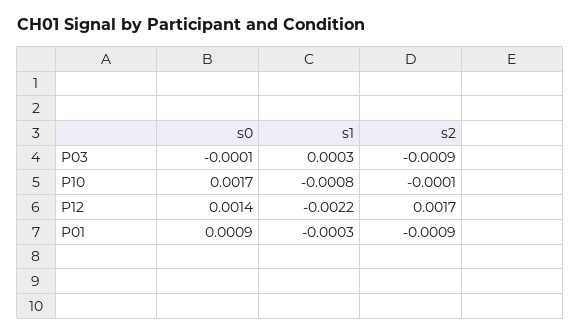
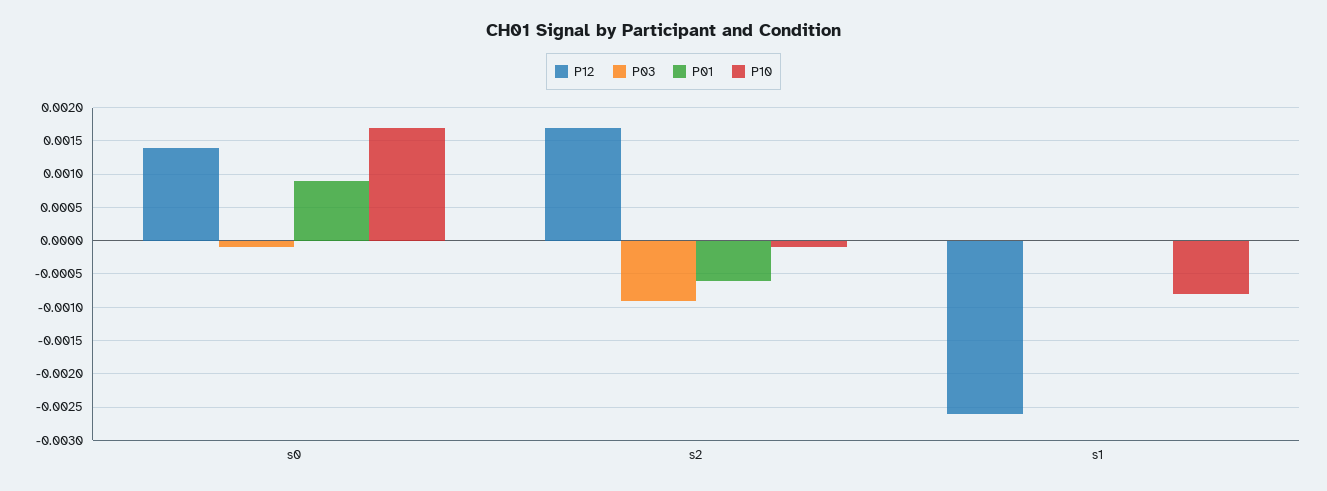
  {
    "P03": {
      "s0": -0.0001,
-     "s1": 0.0003,
+     "s1": 0,
      "s2": -0.0009
    },
    "P10": {
      "s0": 0.0017,
      "s1": -0.0008,
      "s2": -0.0001
    },
    "P12": {
      "s0": 0.0014,
-     "s1": -0.0022,
+     "s1": -0.0026,
      "s2": 0.0017
    },
    "P01": {
      "s0": 0.0009,
-     "s1": -0.0003,
+     "s1": 0,
-     "s2": -0.0009
+     "s2": -0.0006
    }
  }

